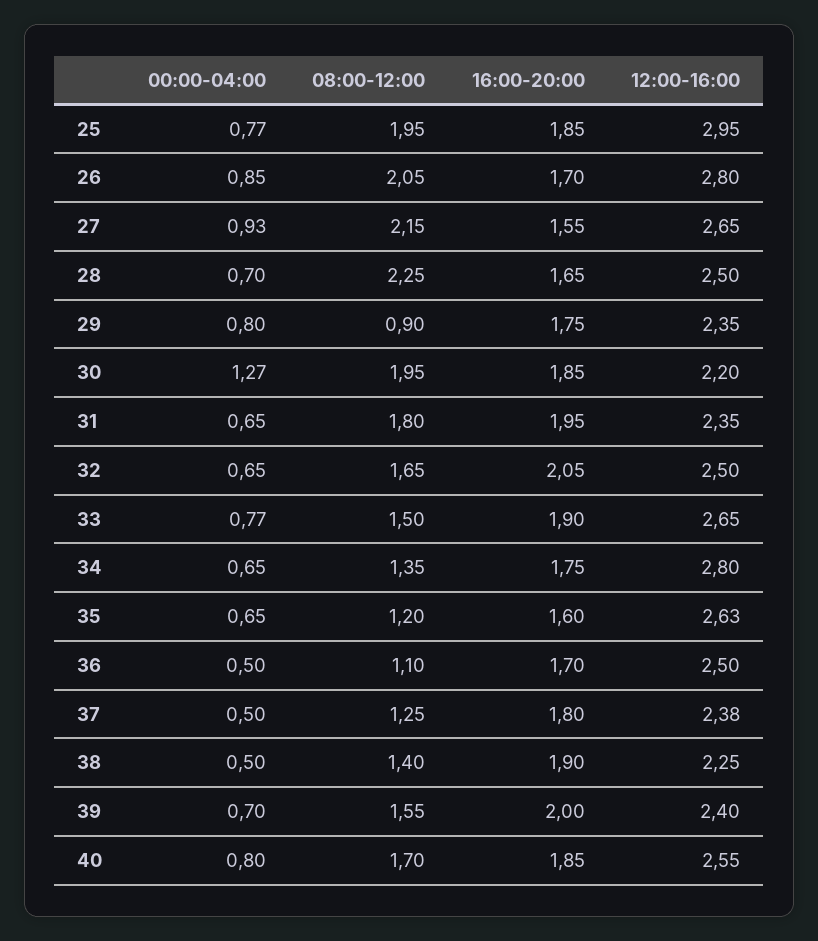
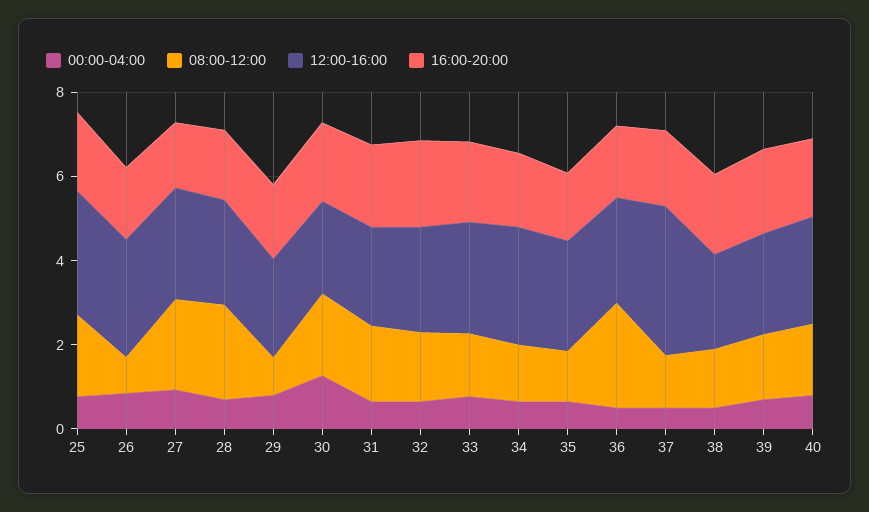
  {
    "00:00-04:00": {
      "25": 0.77,
      "26": 0.85,
      "27": 0.93,
      "28": 0.7,
      "29": 0.8,
      "30": 1.27,
      "31": 0.65,
      "32": 0.65,
      "33": 0.77,
      "34": 0.65,
      "35": 0.65,
      "36": 0.5,
      "37": 0.5,
      "38": 0.5,
      "39": 0.7,
      "40": 0.8
    },
    "08:00-12:00": {
      "25": 1.95,
-     "26": 2.05,
+     "26": 1,
      "27": 2.15,
      "28": 2.25,
      "29": 0.9,
      "30": 1.95,
      "31": 1.8,
      "32": 1.65,
      "33": 1.5,
      "34": 1.35,
      "35": 1.2,
-     "36": 1.1,
+     "36": 2.5,
      "37": 1.25,
      "38": 1.4,
      "39": 1.55,
      "40": 1.7
    },
    "16:00-20:00": {
      "25": 1.85,
      "26": 1.7,
      "27": 1.55,
      "28": 1.65,
      "29": 1.75,
      "30": 1.85,
      "31": 1.95,
      "32": 2.05,
      "33": 1.9,
      "34": 1.75,
      "35": 1.6,
      "36": 1.7,
      "37": 1.8,
      "38": 1.9,
      "39": 2,
      "40": 1.85
    },
    "12:00-16:00": {
      "25": 2.95,
      "26": 2.8,
      "27": 2.65,
      "28": 2.5,
      "29": 2.35,
      "30": 2.2,
      "31": 2.35,
      "32": 2.5,
      "33": 2.65,
      "34": 2.8,
      "35": 2.63,
      "36": 2.5,
-     "37": 2.38,
+     "37": 3.5,
      "38": 2.25,
      "39": 2.4,
      "40": 2.55
    }
  }

